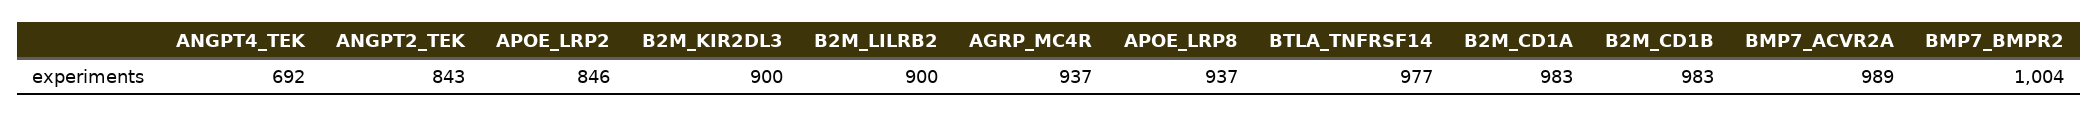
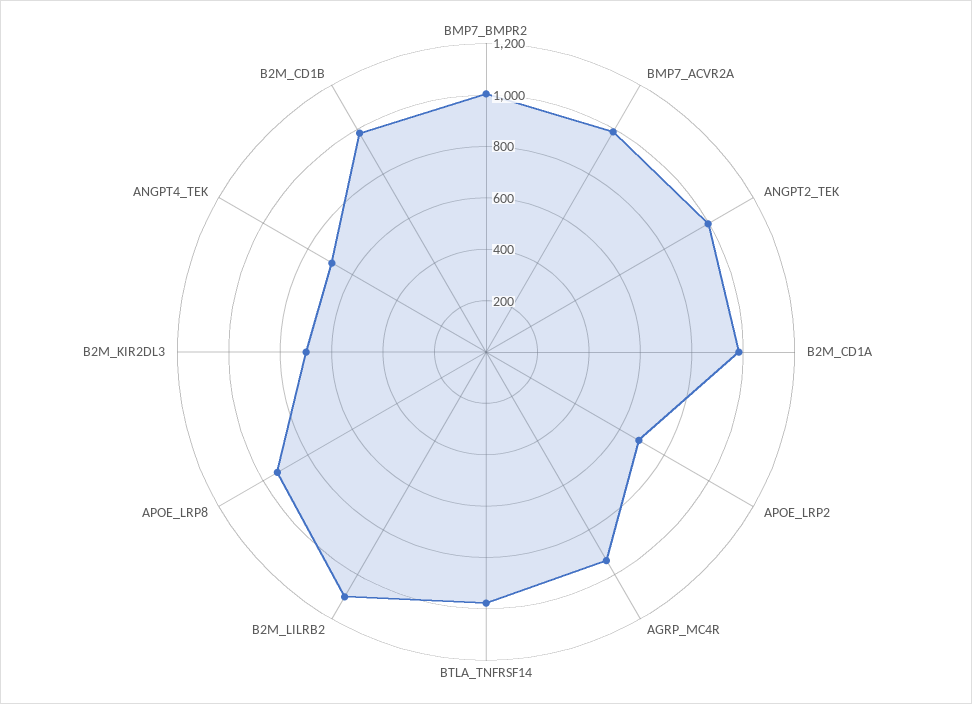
  {
    "ANGPT4_TEK": 692,
-   "ANGPT2_TEK": 843,
+   "ANGPT2_TEK": 1000,
-   "APOE_LRP2": 846,
+   "APOE_LRP2": 700,
-   "B2M_KIR2DL3": 900,
+   "B2M_KIR2DL3": 700,
-   "B2M_LILRB2": 900,
+   "B2M_LILRB2": 1100,
    "AGRP_MC4R": 937,
    "APOE_LRP8": 937,
    "BTLA_TNFRSF14": 977,
    "B2M_CD1A": 983,
    "B2M_CD1B": 983,
    "BMP7_ACVR2A": 989,
    "BMP7_BMPR2": 1004
  }

